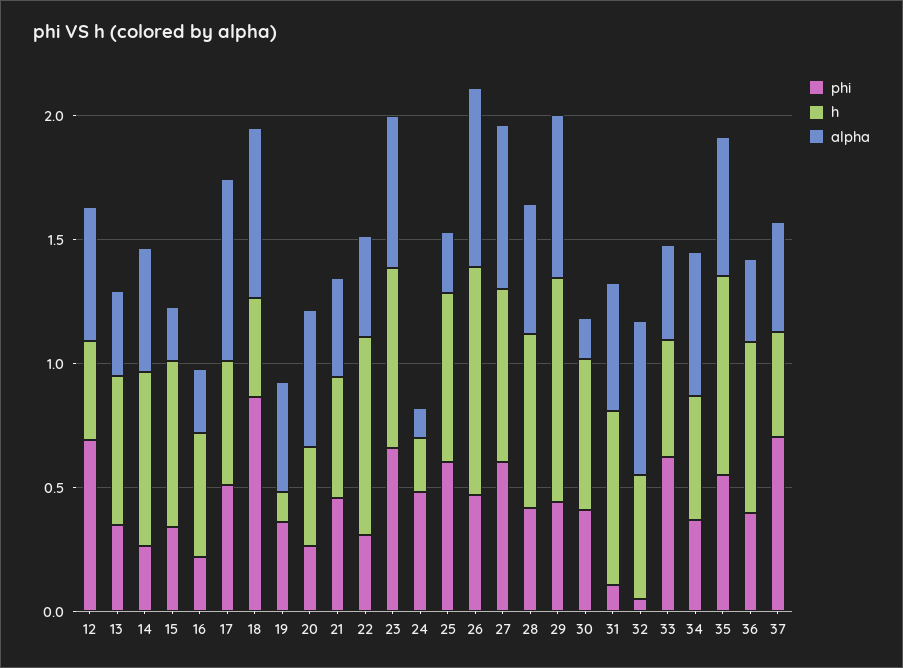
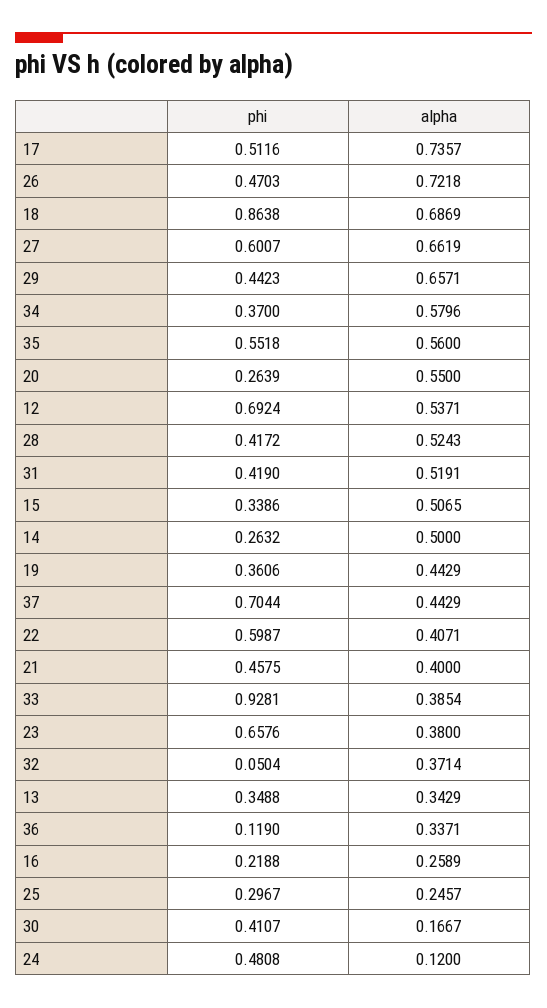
  {
    "phi": {
      "12": 0.6924,
      "13": 0.3488,
      "14": 0.2632,
      "15": 0.3386,
      "16": 0.2188,
      "17": 0.5116,
      "18": 0.8638,
      "19": 0.3606,
      "20": 0.2639,
      "21": 0.4575,
-     "22": 0.3,
+     "22": 0.5987,
      "23": 0.6576,
      "24": 0.4808,
-     "25": 0.6,
+     "25": 0.2967,
      "26": 0.4703,
      "27": 0.6007,
      "28": 0.4172,
      "29": 0.4423,
      "30": 0.4107,
-     "31": 0.1,
+     "31": 0.419,
      "32": 0.0504,
-     "33": 0.6,
+     "33": 0.9281,
      "34": 0.37,
      "35": 0.5518,
-     "36": 0.4,
+     "36": 0.119,
      "37": 0.7044
    },
-   "h": {
-     "12": 0.4,
-     "13": 0.6,
-     "14": 0.7,
-     "15": 0.7,
-     "16": 0.5,
-     "17": 0.5,
-     "18": 0.4,
-     "19": 0.1,
-     "20": 0.4,
-     "21": 0.5,
-     "22": 0.8,
-     "23": 0.7,
-     "24": 0.2,
-     "25": 0.7,
-     "26": 0.9,
-     "27": 0.7,
-     "28": 0.7,
-     "29": 0.9,
-     "30": 0.6,
-     "31": 0.7,
-     "32": 0.5,
-     "33": 0.5,
-     "34": 0.5,
-     "35": 0.8,
-     "36": 0.7,
-     "37": 0.4
-   },
    "alpha": {
      "12": 0.5371,
      "13": 0.3429,
      "14": 0.5,
-     "15": 0.2,
+     "15": 0.5065,
      "16": 0.2589,
      "17": 0.7357,
      "18": 0.6869,
      "19": 0.4429,
      "20": 0.55,
      "21": 0.4,
      "22": 0.4071,
-     "23": 0.6,
+     "23": 0.38,
      "24": 0.12,
      "25": 0.2457,
      "26": 0.7218,
      "27": 0.6619,
      "28": 0.5243,
      "29": 0.6571,
      "30": 0.1667,
      "31": 0.5191,
-     "32": 0.6,
+     "32": 0.3714,
      "33": 0.3854,
      "34": 0.5796,
      "35": 0.56,
      "36": 0.3371,
      "37": 0.4429
    }
  }

